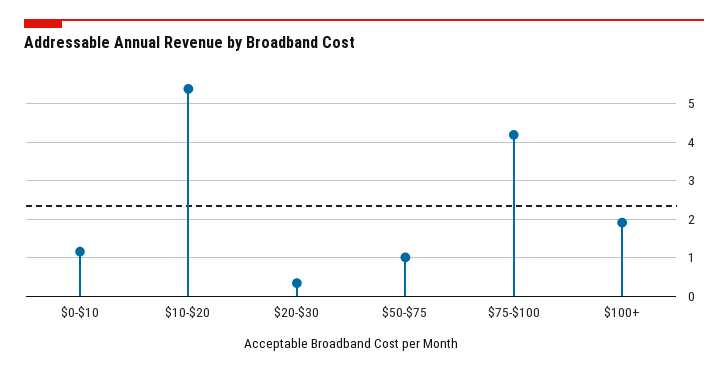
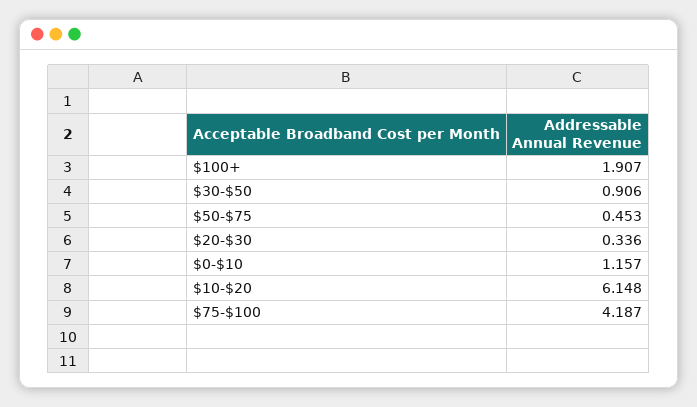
  {
    "$0-$10": 1.157,
-   "$10-$20": 5.4,
+   "$10-$20": 6.148,
    "$20-$30": 0.336,
-   "$50-$75": 1,
+   "$50-$75": 0.453,
    "$75-$100": 4.187,
-   "$100+": 1.907
+   "$100+": 1.907,
+   "$30-$50": 0.906
  }

